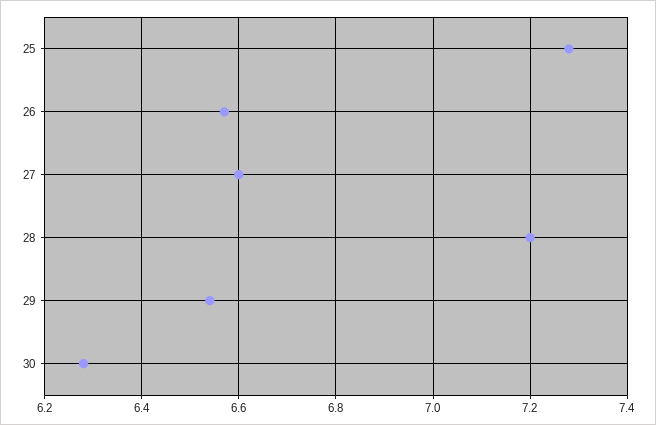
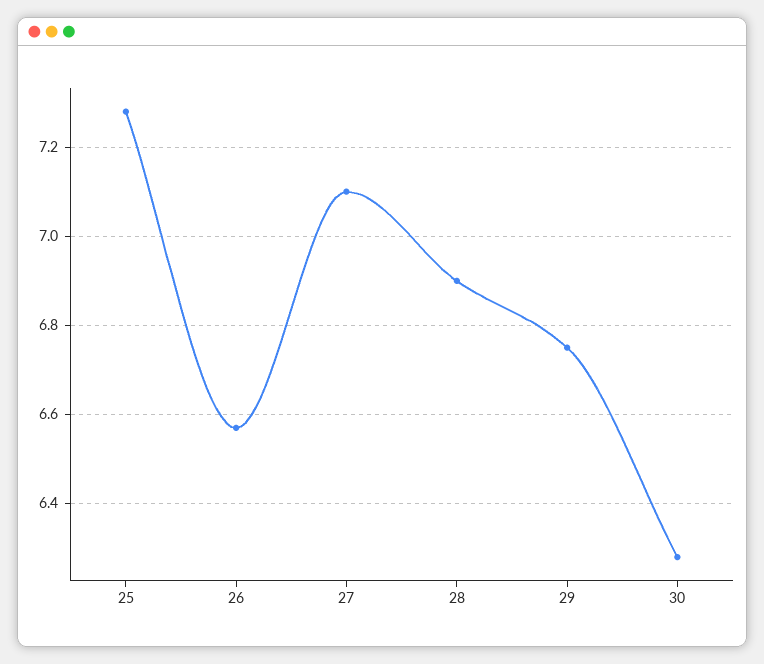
  {
    "25": 7.3,
    "26": 6.55,
-   "27": 6.6,
+   "27": 7.1,
-   "28": 7.2,
+   "28": 6.9,
-   "29": 6.55,
+   "29": 6.75,
    "30": 6.3
  }

